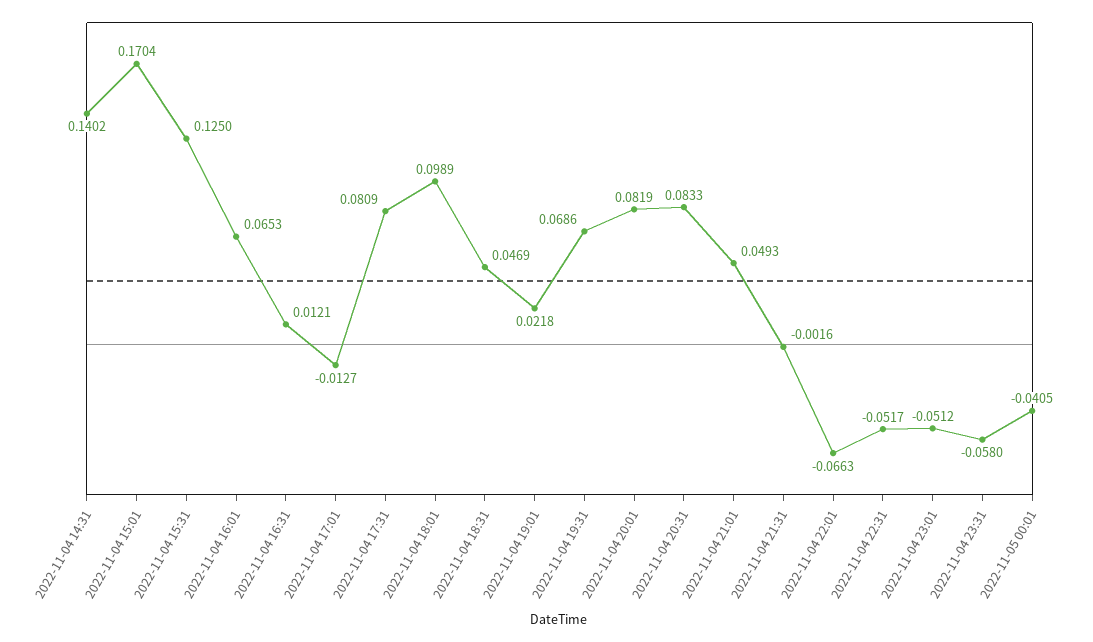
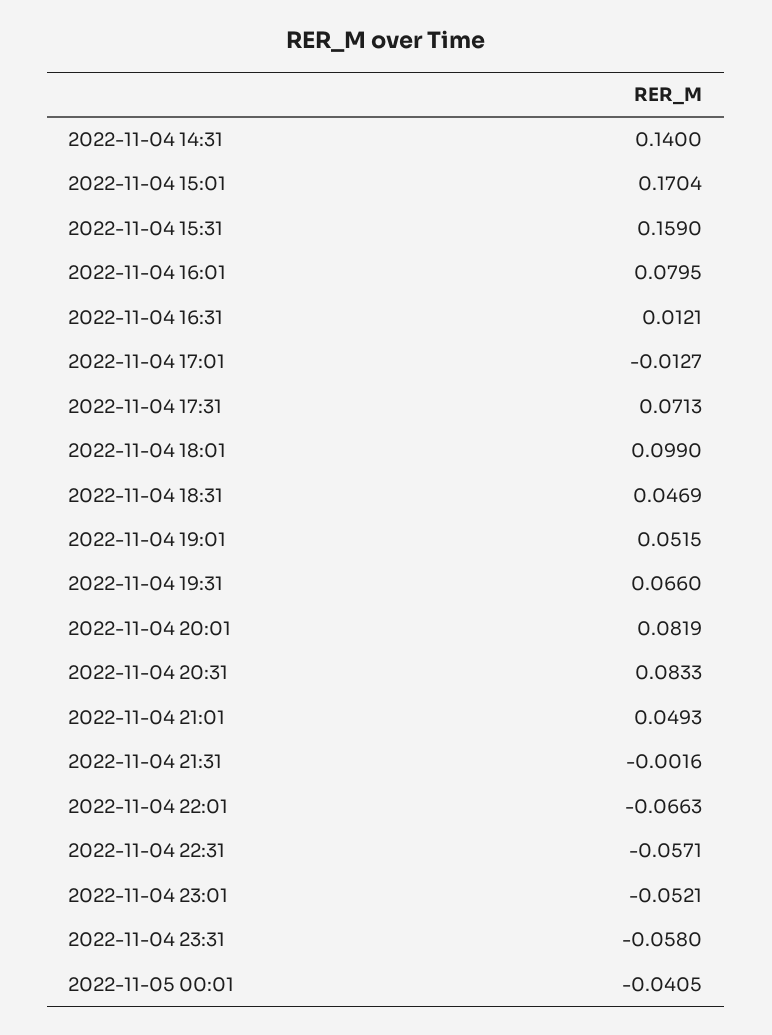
  {
-   "2022-11-04 14:31": 0.1402,
+   "2022-11-04 14:31": 0.14,
    "2022-11-04 15:01": 0.1704,
-   "2022-11-04 15:31": 0.125,
+   "2022-11-04 15:31": 0.159,
-   "2022-11-04 16:01": 0.0653,
+   "2022-11-04 16:01": 0.0795,
    "2022-11-04 16:31": 0.0121,
    "2022-11-04 17:01": -0.0127,
-   "2022-11-04 17:31": 0.0809,
+   "2022-11-04 17:31": 0.0713,
-   "2022-11-04 18:01": 0.0989,
+   "2022-11-04 18:01": 0.099,
    "2022-11-04 18:31": 0.0469,
-   "2022-11-04 19:01": 0.0218,
+   "2022-11-04 19:01": 0.0515,
-   "2022-11-04 19:31": 0.0686,
+   "2022-11-04 19:31": 0.066,
    "2022-11-04 20:01": 0.0819,
    "2022-11-04 20:31": 0.0833,
    "2022-11-04 21:01": 0.0493,
    "2022-11-04 21:31": -0.0016,
    "2022-11-04 22:01": -0.0663,
-   "2022-11-04 22:31": -0.0517,
+   "2022-11-04 22:31": -0.0571,
-   "2022-11-04 23:01": -0.0512,
+   "2022-11-04 23:01": -0.0521,
    "2022-11-04 23:31": -0.058,
    "2022-11-05 00:01": -0.0405
  }

